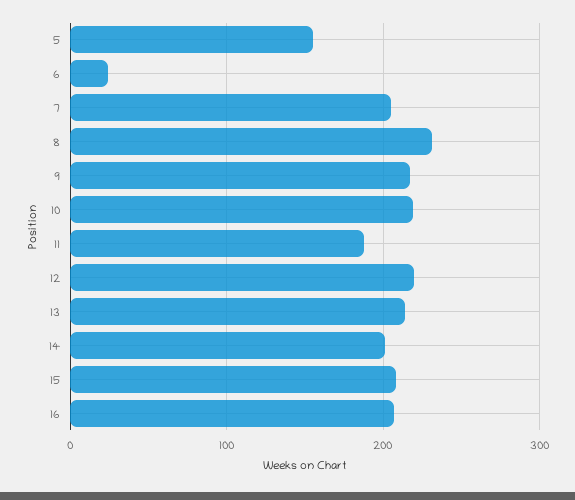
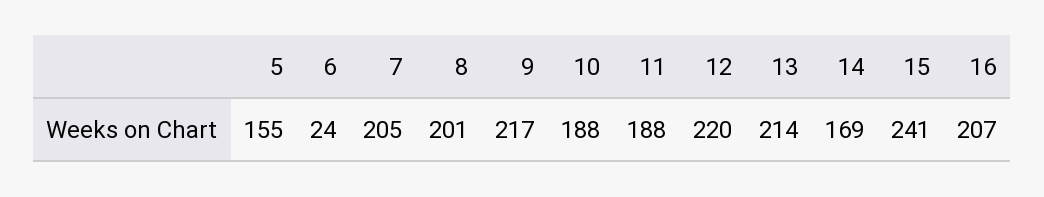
  {
    "5": 155,
    "6": 24,
    "7": 205,
-   "8": 230,
+   "8": 201,
    "9": 217,
-   "10": 220,
+   "10": 188,
    "11": 188,
    "12": 220,
    "13": 214,
-   "14": 200,
+   "14": 169,
-   "15": 210,
+   "15": 241,
    "16": 207
  }

